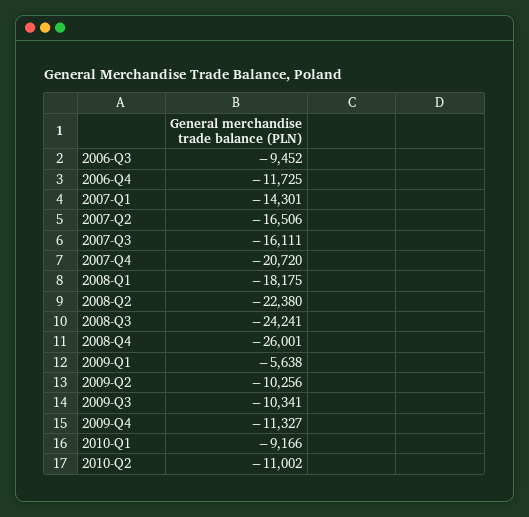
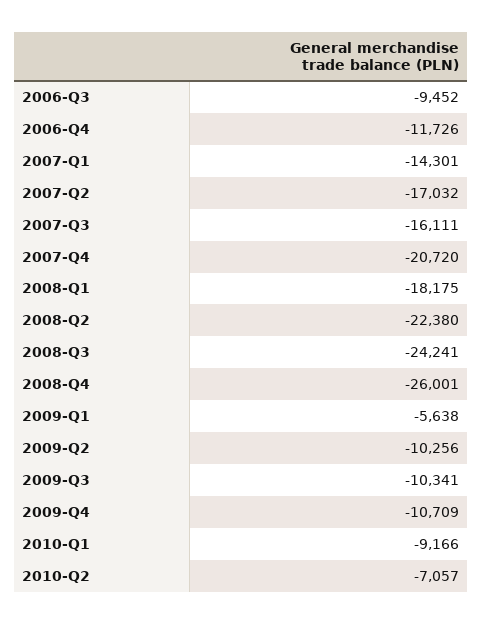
  {
    "2006-Q3": -9452,
-   "2006-Q4": -11725,
+   "2006-Q4": -11726,
    "2007-Q1": -14301,
-   "2007-Q2": -16506,
+   "2007-Q2": -17032,
    "2007-Q3": -16111,
    "2007-Q4": -20720,
    "2008-Q1": -18175,
    "2008-Q2": -22380,
    "2008-Q3": -24241,
    "2008-Q4": -26001,
    "2009-Q1": -5638,
    "2009-Q2": -10256,
    "2009-Q3": -10341,
-   "2009-Q4": -11327,
+   "2009-Q4": -10709,
    "2010-Q1": -9166,
-   "2010-Q2": -11002
+   "2010-Q2": -7057
  }

